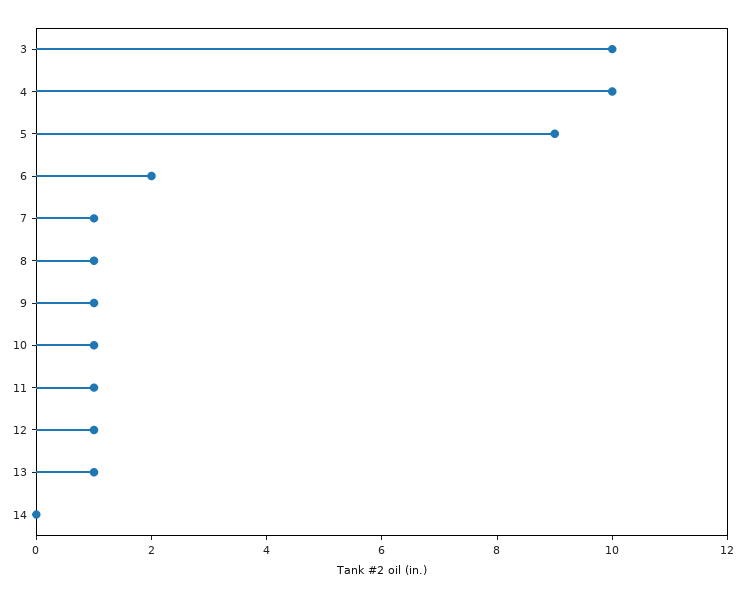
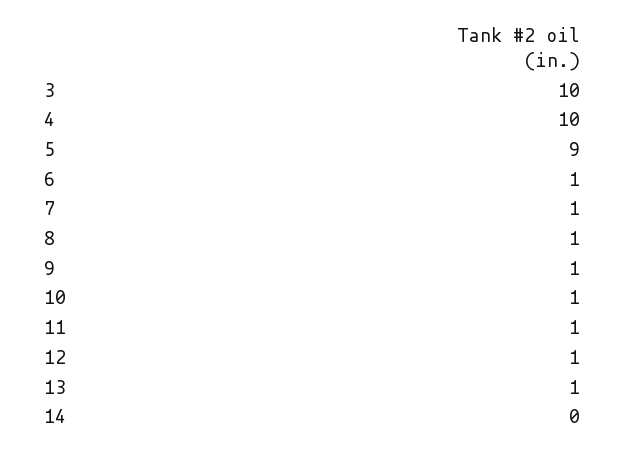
  {
    "3": 10,
    "4": 10,
    "5": 9,
-   "6": 2,
+   "6": 1,
    "7": 1,
    "8": 1,
    "9": 1,
    "10": 1,
    "11": 1,
    "12": 1,
    "13": 1,
    "14": 0
  }

